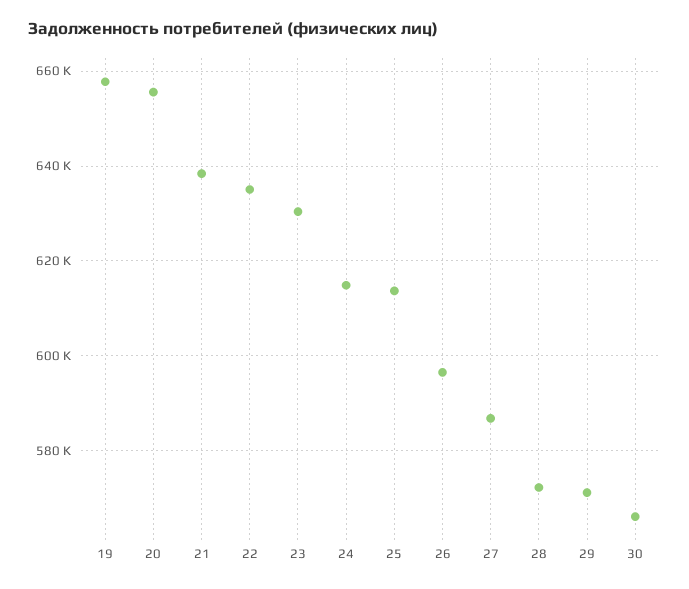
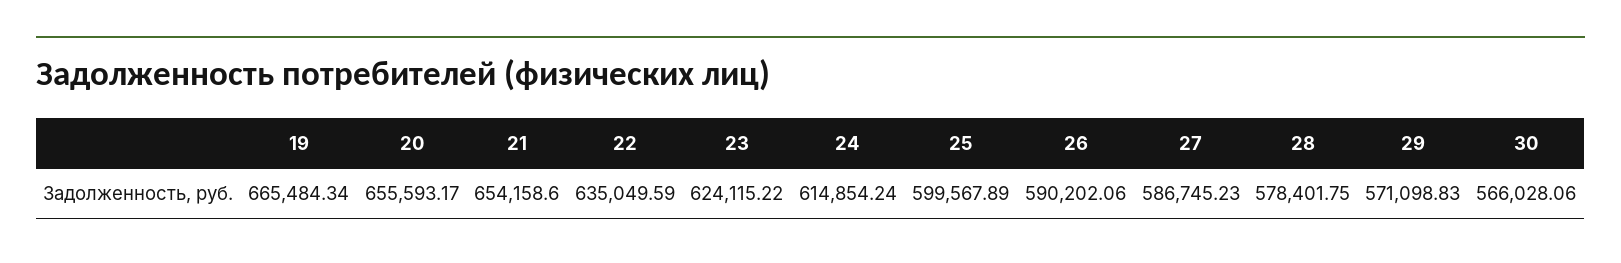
  {
-   "19": 658000,
+   "19": 665484.34,
    "20": 655593.17,
-   "21": 638000,
+   "21": 654158.6,
    "22": 635049.59,
-   "23": 630000,
+   "23": 624115.22,
    "24": 614854.24,
-   "25": 614000,
+   "25": 599567.89,
-   "26": 596000,
+   "26": 590202.06,
    "27": 586745.23,
-   "28": 572000,
+   "28": 578401.75,
    "29": 571098.83,
    "30": 566028.06
  }

